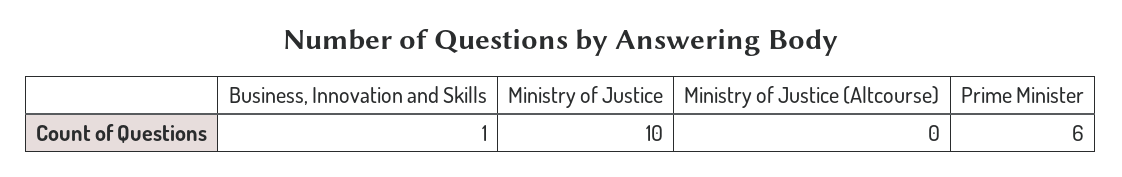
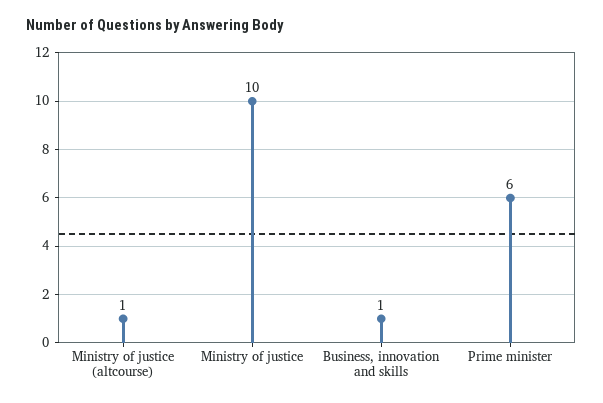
  {
    "Business, Innovation and Skills": 1,
    "Ministry of Justice": 10,
-   "Ministry of Justice (Altcourse)": 0,
+   "Ministry of Justice (Altcourse)": 1,
    "Prime Minister": 6
  }

